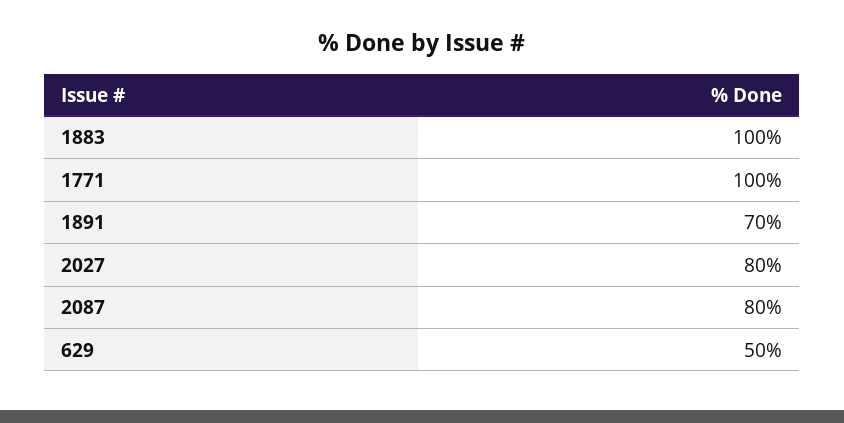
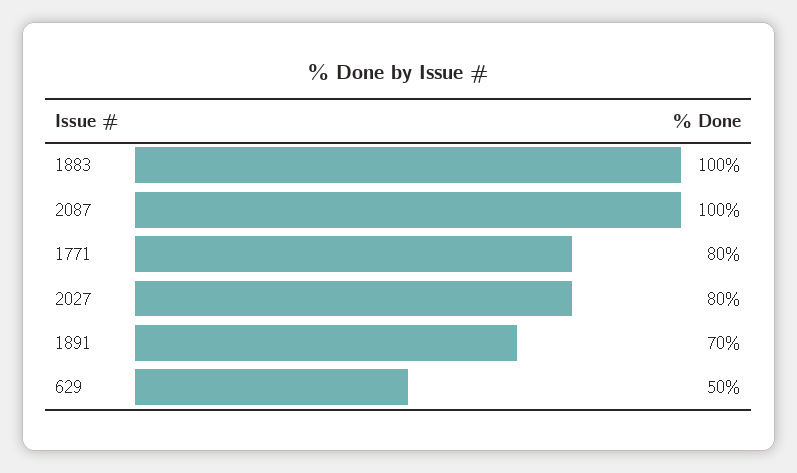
  {
    "1883": 100,
-   "1771": 100,
+   "1771": 80,
    "1891": 70,
    "2027": 80,
-   "2087": 80,
+   "2087": 100,
    "629": 50
  }

